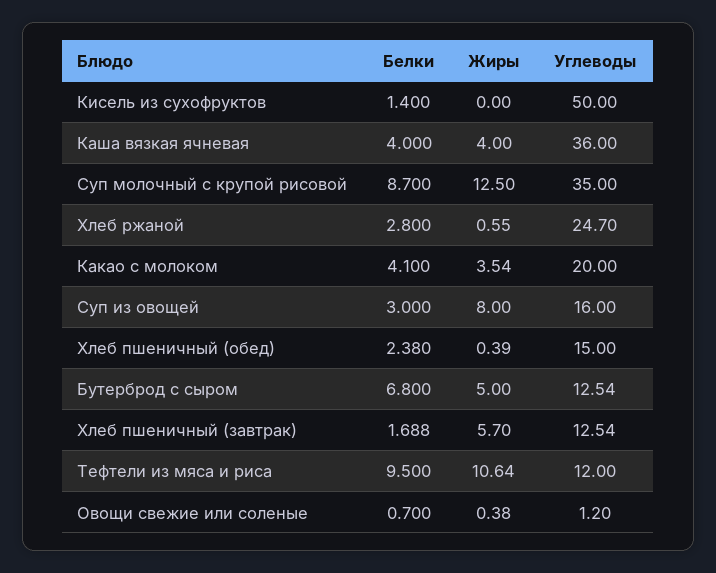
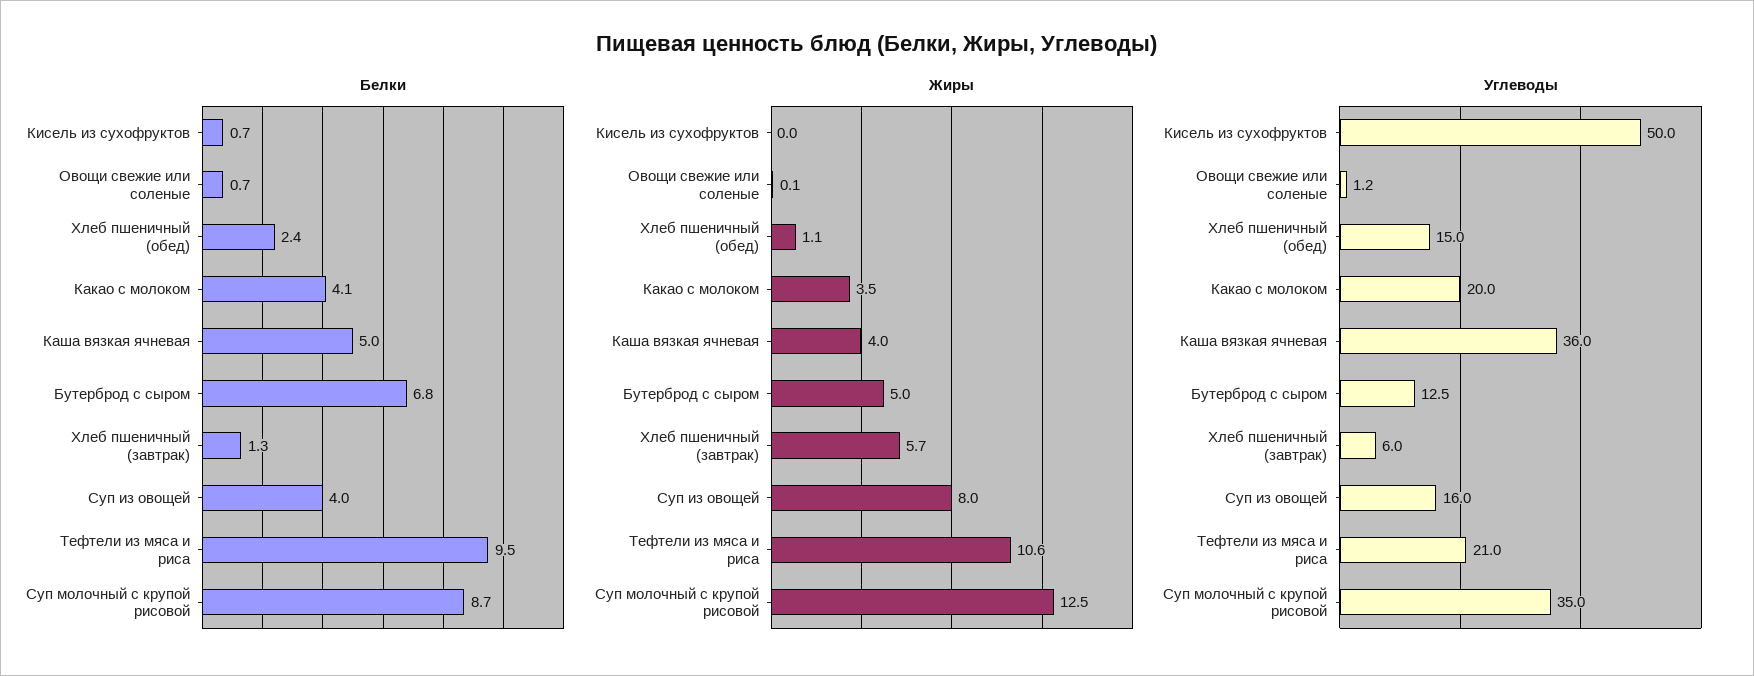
  {
    "Белки": {
-     "Кисель из сухофруктов": 1.4,
+     "Кисель из сухофруктов": 0.7,
-     "Каша вязкая ячневая": 4,
+     "Каша вязкая ячневая": 5,
      "Суп молочный с крупой рисовой": 8.7,
-     "Хлеб ржаной": 2.8,
      "Какао с молоком": 4.1,
-     "Суп из овощей": 3,
+     "Суп из овощей": 4,
      "Хлеб пшеничный (обед)": 2.38,
      "Бутерброд с сыром": 6.8,
-     "Хлеб пшеничный (завтрак)": 1.688,
+     "Хлеб пшеничный (завтрак)": 1.3,
      "Тефтели из мяса и риса": 9.5,
      "Овощи свежие или соленые": 0.7
    },
    "Жиры": {
      "Кисель из сухофруктов": 0,
      "Каша вязкая ячневая": 4,
      "Суп молочный с крупой рисовой": 12.5,
-     "Хлеб ржаной": 0.55,
      "Какао с молоком": 3.54,
      "Суп из овощей": 8,
-     "Хлеб пшеничный (обед)": 0.39,
+     "Хлеб пшеничный (обед)": 1.1,
      "Бутерброд с сыром": 5,
      "Хлеб пшеничный (завтрак)": 5.7,
      "Тефтели из мяса и риса": 10.64,
-     "Овощи свежие или соленые": 0.38
+     "Овощи свежие или соленые": 0.1
    },
    "Углеводы": {
      "Кисель из сухофруктов": 50,
      "Каша вязкая ячневая": 36,
      "Суп молочный с крупой рисовой": 35,
-     "Хлеб ржаной": 24.7,
      "Какао с молоком": 20,
      "Суп из овощей": 16,
      "Хлеб пшеничный (обед)": 15,
      "Бутерброд с сыром": 12.54,
-     "Хлеб пшеничный (завтрак)": 12.54,
+     "Хлеб пшеничный (завтрак)": 6,
-     "Тефтели из мяса и риса": 12,
+     "Тефтели из мяса и риса": 21,
      "Овощи свежие или соленые": 1.2
    }
  }

